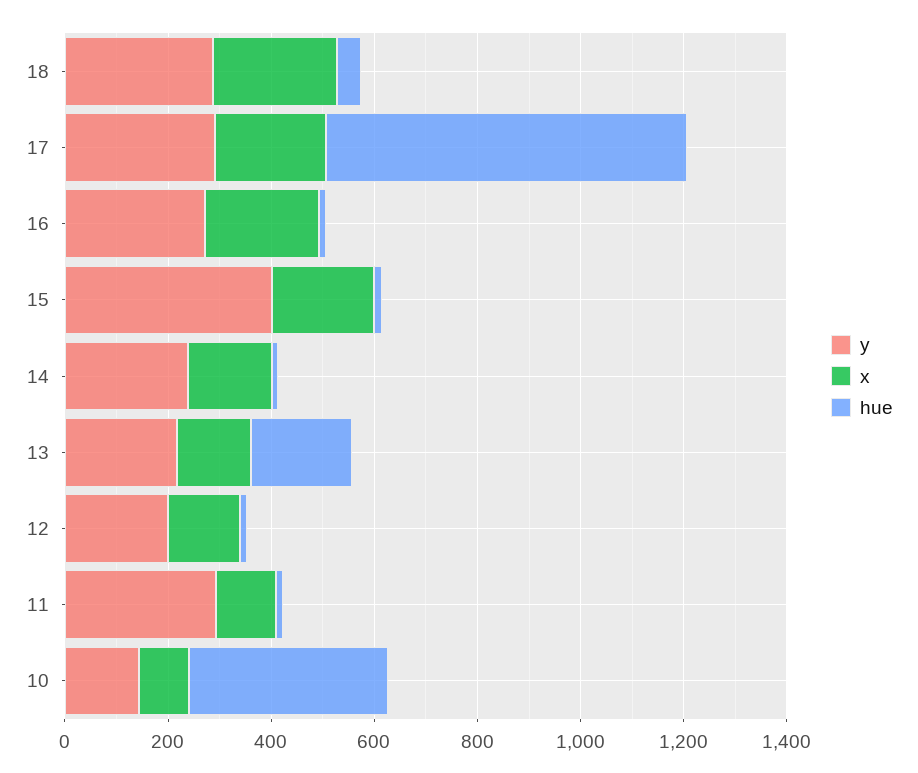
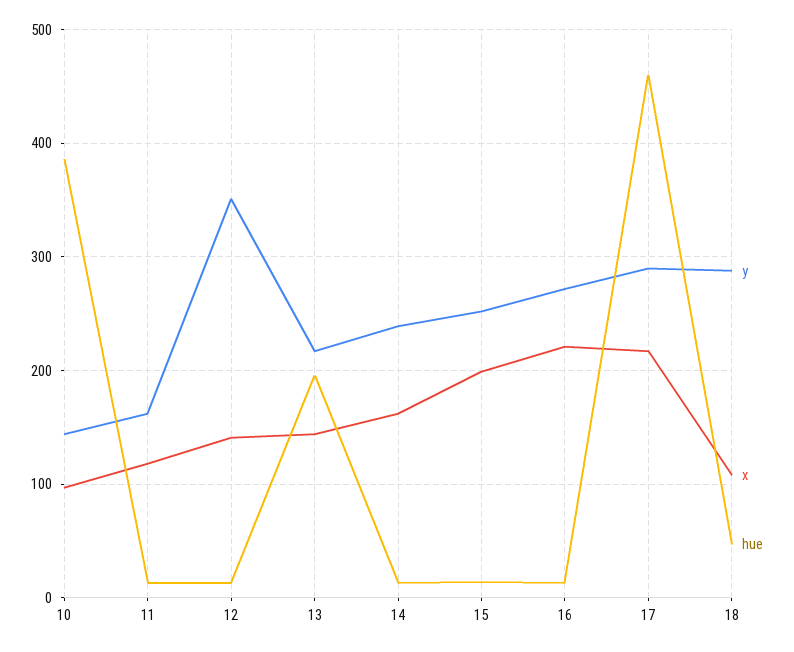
  {
    "y": {
      "18": 290,
      "17": 290,
      "16": 270,
-     "15": 400,
+     "15": 250,
      "14": 240,
      "13": 220,
-     "12": 200,
+     "12": 350,
-     "11": 300,
+     "11": 160,
      "10": 140
    },
    "x": {
-     "18": 250,
+     "18": 110,
      "17": 220,
      "16": 220,
      "15": 200,
      "14": 160,
      "13": 140,
      "12": 140,
      "11": 120,
      "10": 100
    },
    "hue": {
      "18": 50,
-     "17": 700,
+     "17": 460,
      "16": 10,
      "15": 10,
      "14": 10,
      "13": 200,
      "12": 10,
      "11": 10,
      "10": 390
    }
  }

